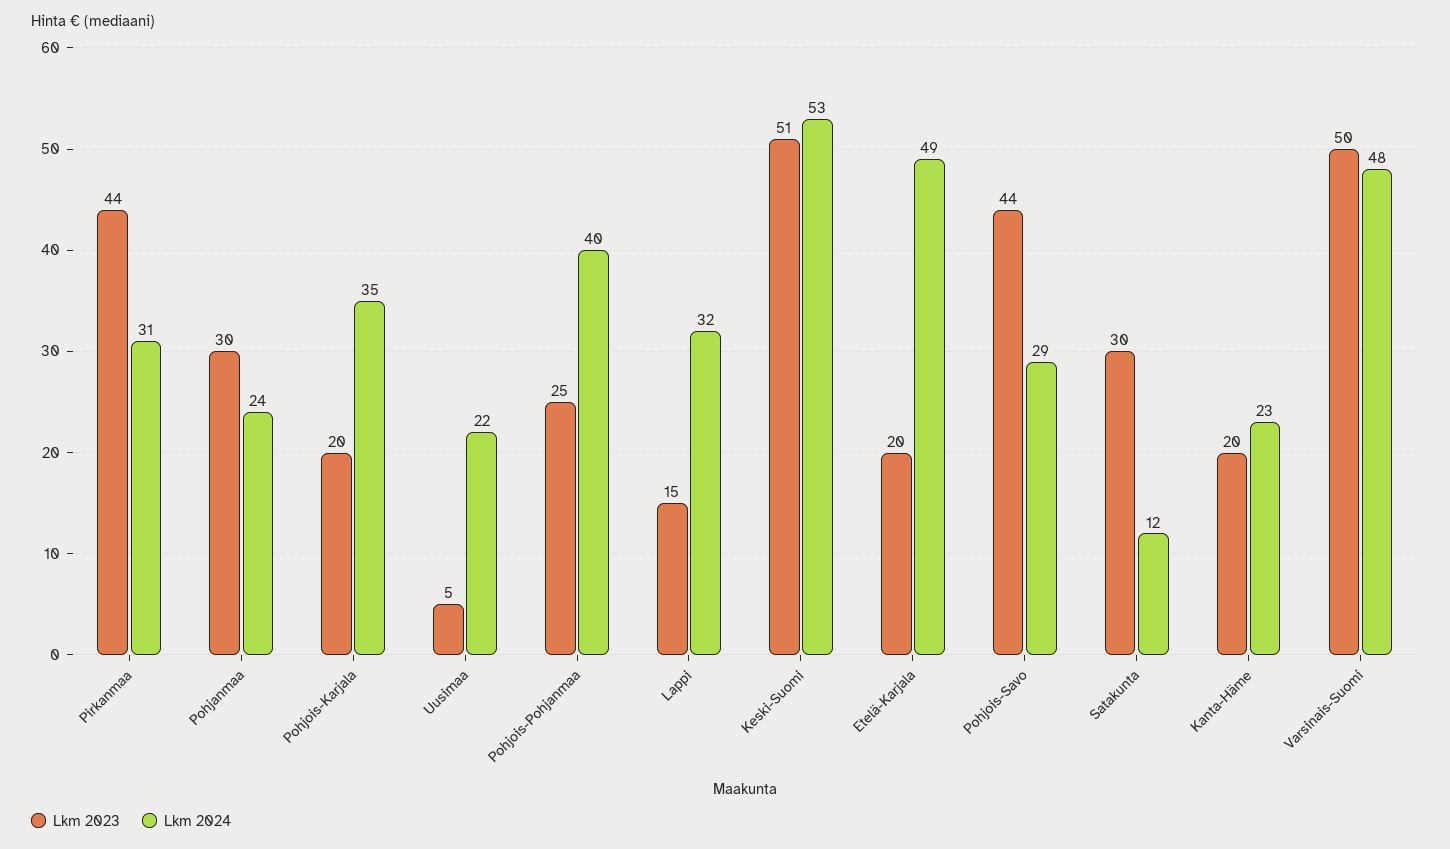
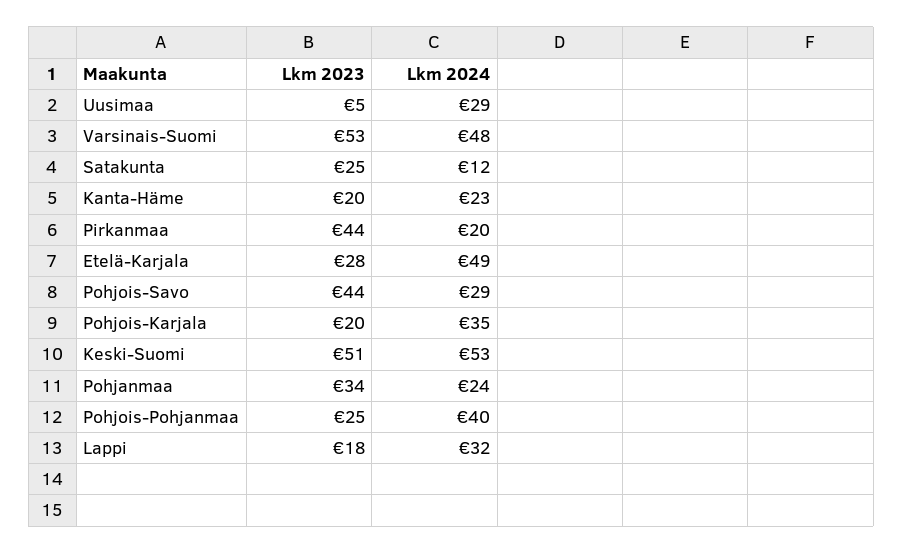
  {
    "Lkm 2023": {
      "Pirkanmaa": 44,
-     "Pohjanmaa": 30,
+     "Pohjanmaa": 34,
      "Pohjois-Karjala": 20,
      "Uusimaa": 5,
      "Pohjois-Pohjanmaa": 25,
-     "Lappi": 15,
+     "Lappi": 18,
      "Keski-Suomi": 51,
-     "Etelä-Karjala": 20,
+     "Etelä-Karjala": 28,
      "Pohjois-Savo": 44,
-     "Satakunta": 30,
+     "Satakunta": 25,
      "Kanta-Häme": 20,
-     "Varsinais-Suomi": 50
+     "Varsinais-Suomi": 53
    },
    "Lkm 2024": {
-     "Pirkanmaa": 31,
+     "Pirkanmaa": 20,
      "Pohjanmaa": 24,
      "Pohjois-Karjala": 35,
-     "Uusimaa": 22,
+     "Uusimaa": 29,
      "Pohjois-Pohjanmaa": 40,
      "Lappi": 32,
      "Keski-Suomi": 53,
      "Etelä-Karjala": 49,
      "Pohjois-Savo": 29,
      "Satakunta": 12,
      "Kanta-Häme": 23,
      "Varsinais-Suomi": 48
    }
  }

